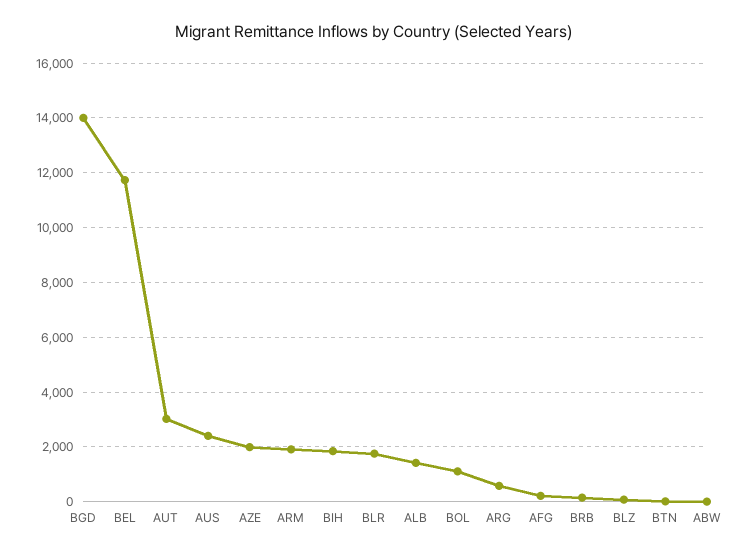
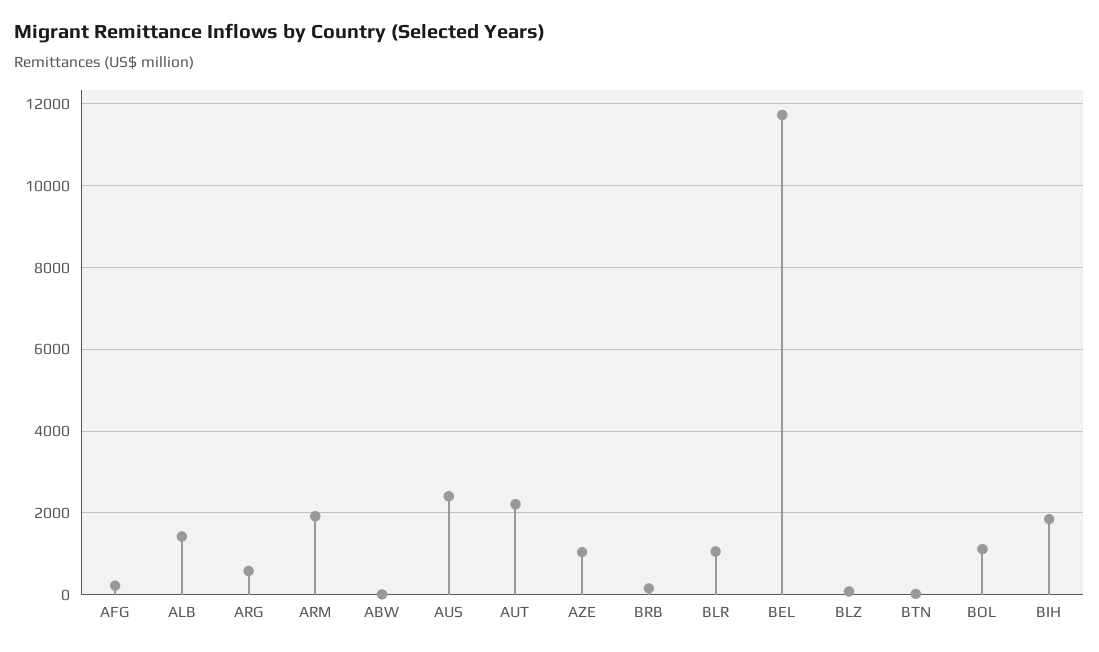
  {
-   "BGD": 14000,
    "BEL": 11800,
-   "AUT": 3000,
+   "AUT": 2200,
    "AUS": 2400,
-   "AZE": 2000,
+   "AZE": 1000,
    "ARM": 2000,
    "BIH": 1800,
-   "BLR": 1750,
+   "BLR": 1000,
    "ALB": 1400,
    "BOL": 1200,
    "ARG": 600,
    "AFG": 200,
    "BRB": 200,
    "BLZ": 0,
    "BTN": 0,
    "ABW": 0
  }

